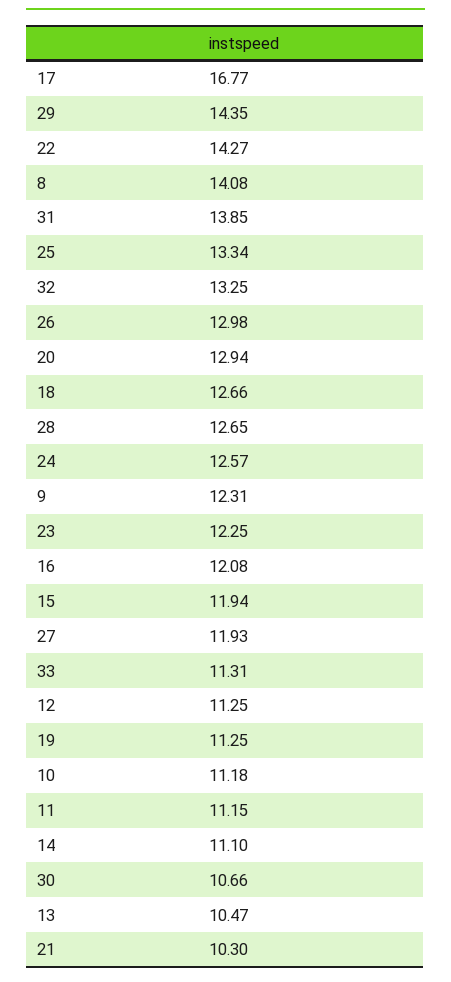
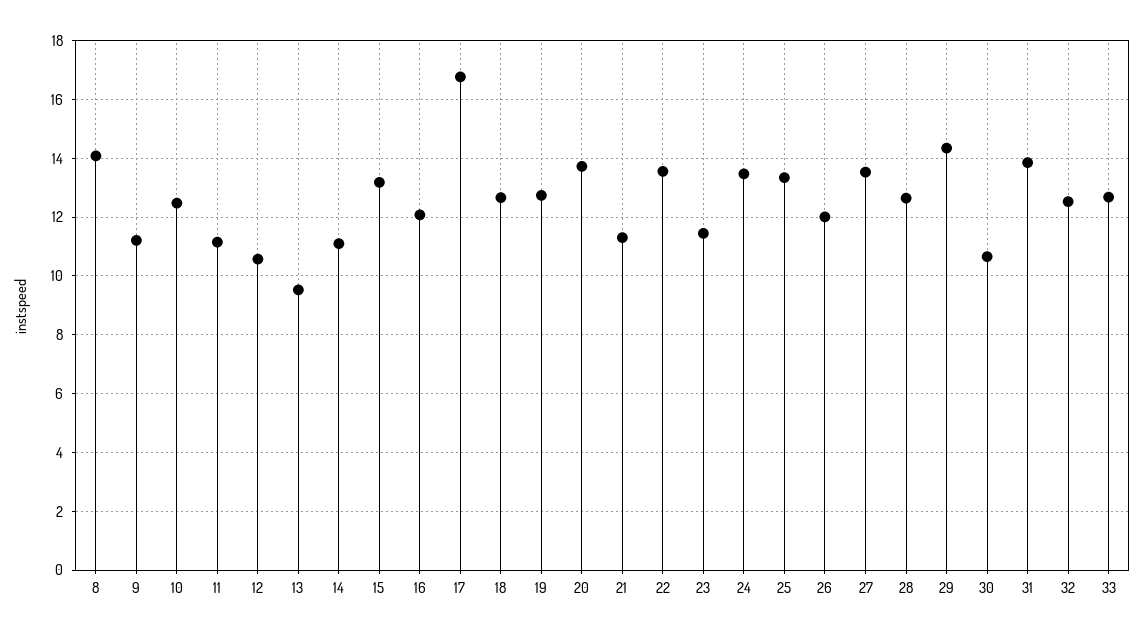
  {
    "17": 16.77,
    "29": 14.35,
-   "22": 14.27,
+   "22": 13.5,
    "8": 14.08,
    "31": 13.85,
    "25": 13.34,
-   "32": 13.25,
+   "32": 12.5,
-   "26": 12.98,
+   "26": 12,
-   "20": 12.94,
+   "20": 13.75,
    "18": 12.66,
    "28": 12.65,
-   "24": 12.57,
+   "24": 13.5,
-   "9": 12.31,
+   "9": 11.25,
-   "23": 12.25,
+   "23": 11.5,
    "16": 12.08,
-   "15": 11.94,
+   "15": 13.25,
-   "27": 11.93,
+   "27": 13.5,
-   "33": 11.31,
+   "33": 12.75,
-   "12": 11.25,
+   "12": 10.5,
-   "19": 11.25,
+   "19": 12.75,
-   "10": 11.18,
+   "10": 12.5,
    "11": 11.15,
    "14": 11.1,
    "30": 10.66,
-   "13": 10.47,
+   "13": 9.5,
-   "21": 10.3
+   "21": 11.25
  }

